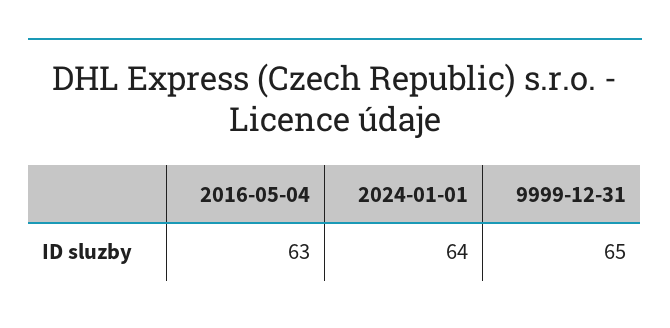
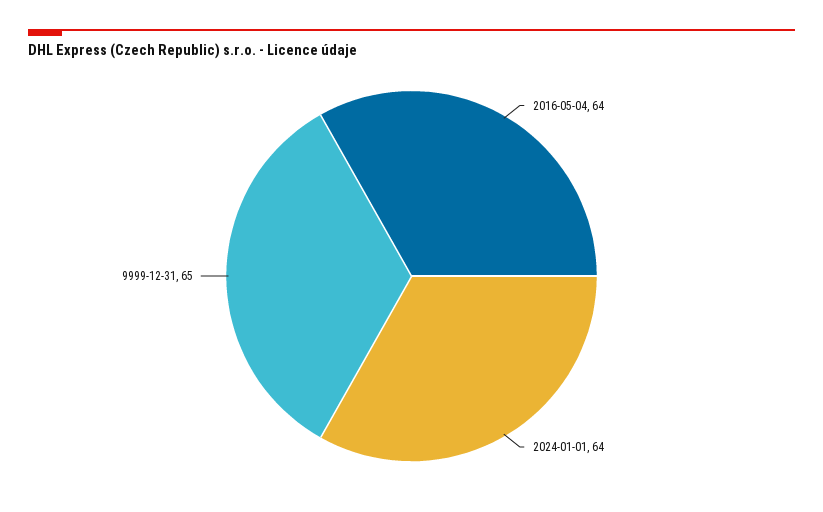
  {
-   "2016-05-04": 63,
+   "2016-05-04": 64,
    "2024-01-01": 64,
    "9999-12-31": 65
  }

